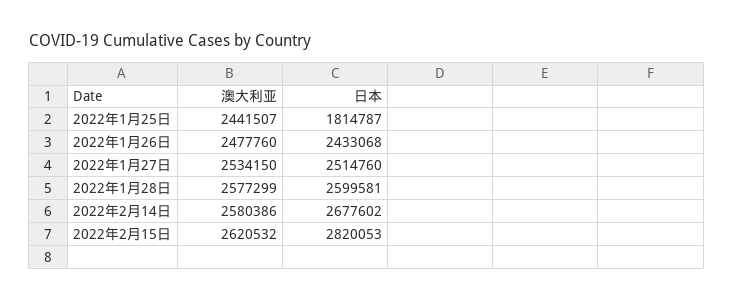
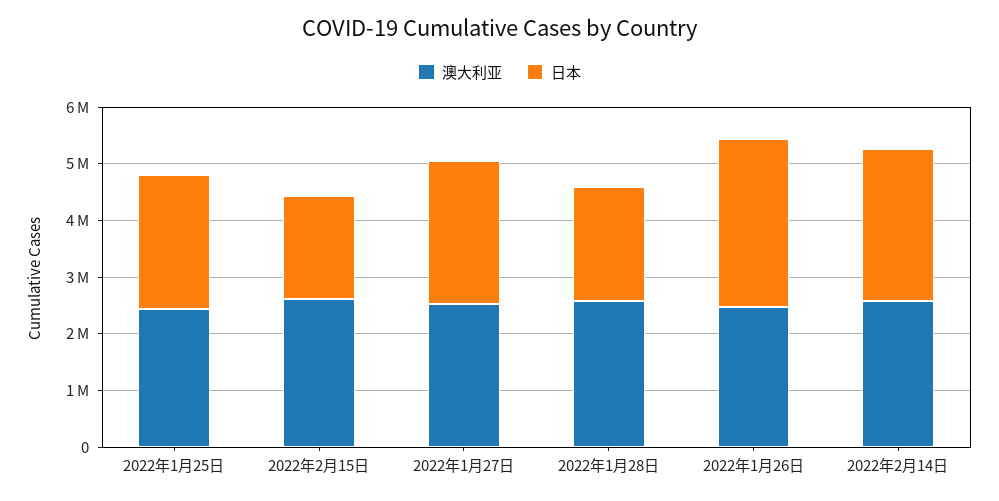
  {
    "澳大利亚": {
      "2022年1月25日": 2441507,
      "2022年1月26日": 2477760,
      "2022年1月27日": 2534150,
      "2022年1月28日": 2577299,
      "2022年2月14日": 2580386,
      "2022年2月15日": 2620532
    },
    "日本": {
-     "2022年1月25日": 1814787,
+     "2022年1月25日": 2400000,
-     "2022年1月26日": 2433068,
+     "2022年1月26日": 3000000,
      "2022年1月27日": 2514760,
-     "2022年1月28日": 2599581,
+     "2022年1月28日": 2000000,
      "2022年2月14日": 2677602,
-     "2022年2月15日": 2820053
+     "2022年2月15日": 1800000
    }
  }

